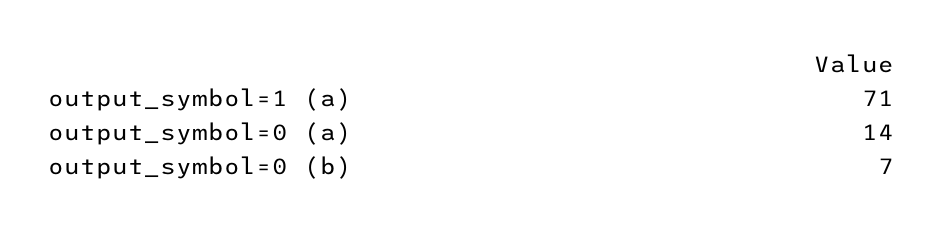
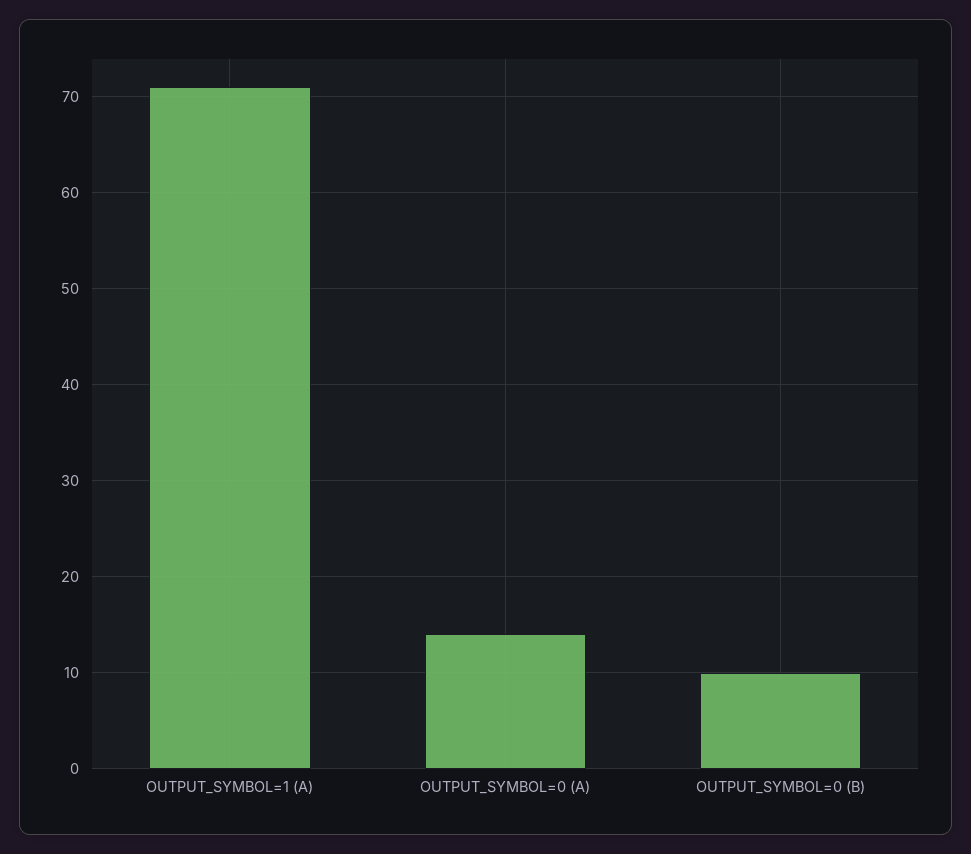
  {
    "output_symbol=1 (a)": 71,
    "output_symbol=0 (a)": 14,
-   "output_symbol=0 (b)": 7
+   "output_symbol=0 (b)": 10
  }

